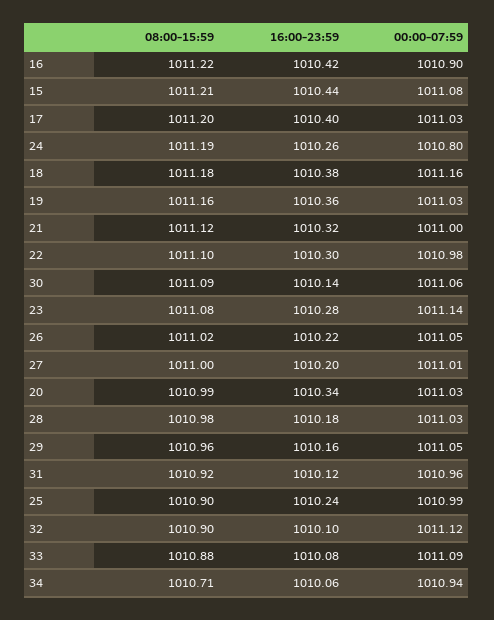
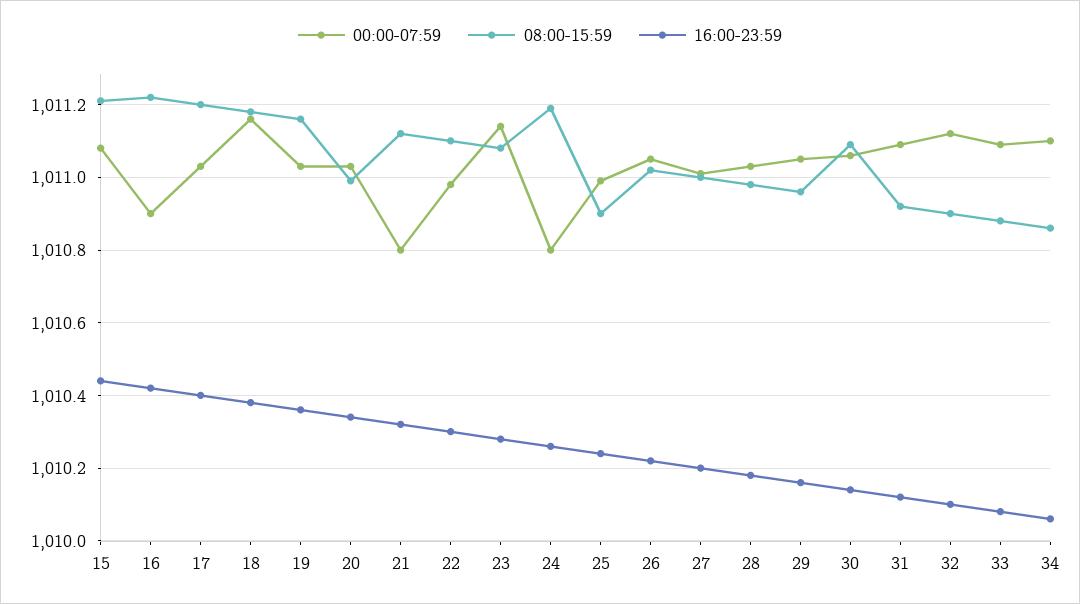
  {
    "08:00-15:59": {
      "16": 1011.22,
      "15": 1011.21,
      "17": 1011.2,
      "24": 1011.19,
      "18": 1011.18,
      "19": 1011.16,
      "21": 1011.12,
      "22": 1011.1,
      "30": 1011.09,
      "23": 1011.08,
      "26": 1011.02,
      "27": 1011,
      "20": 1010.99,
      "28": 1010.98,
      "29": 1010.96,
      "31": 1010.92,
      "25": 1010.9,
      "32": 1010.9,
      "33": 1010.88,
-     "34": 1010.71
+     "34": 1010.85
    },
    "16:00-23:59": {
      "16": 1010.42,
      "15": 1010.44,
      "17": 1010.4,
      "24": 1010.26,
      "18": 1010.38,
      "19": 1010.36,
      "21": 1010.32,
      "22": 1010.3,
      "30": 1010.14,
      "23": 1010.28,
      "26": 1010.22,
      "27": 1010.2,
      "20": 1010.34,
      "28": 1010.18,
      "29": 1010.16,
      "31": 1010.12,
      "25": 1010.24,
      "32": 1010.1,
      "33": 1010.08,
      "34": 1010.06
    },
    "00:00-07:59": {
      "16": 1010.9,
      "15": 1011.08,
      "17": 1011.03,
      "24": 1010.8,
      "18": 1011.16,
      "19": 1011.03,
-     "21": 1011,
+     "21": 1010.8,
      "22": 1010.98,
      "30": 1011.06,
      "23": 1011.14,
      "26": 1011.05,
      "27": 1011.01,
      "20": 1011.03,
      "28": 1011.03,
      "29": 1011.05,
-     "31": 1010.96,
+     "31": 1011.1,
      "25": 1010.99,
      "32": 1011.12,
      "33": 1011.09,
-     "34": 1010.94
+     "34": 1011.1
    }
  }

